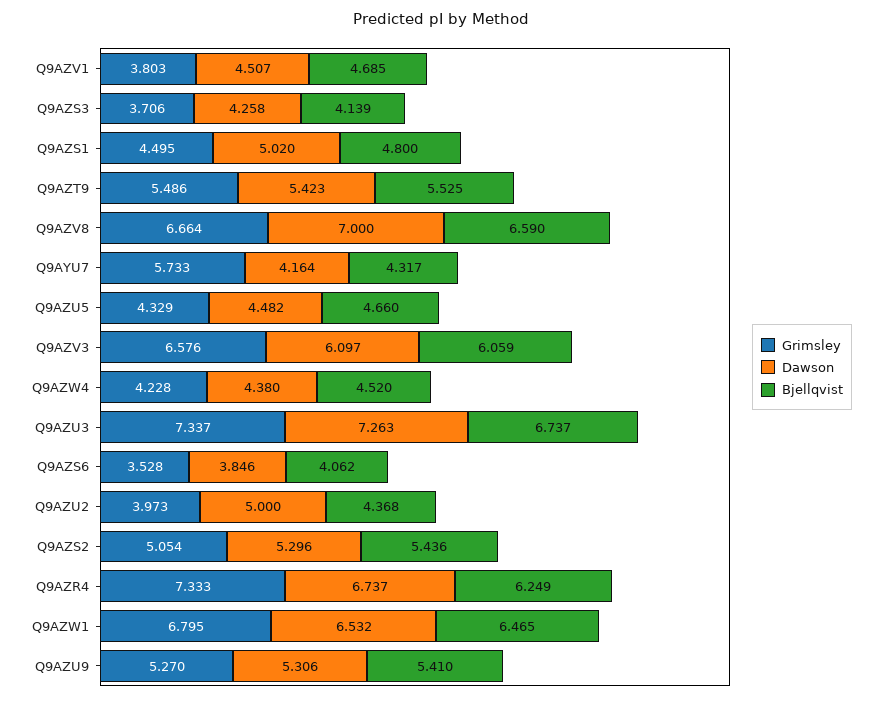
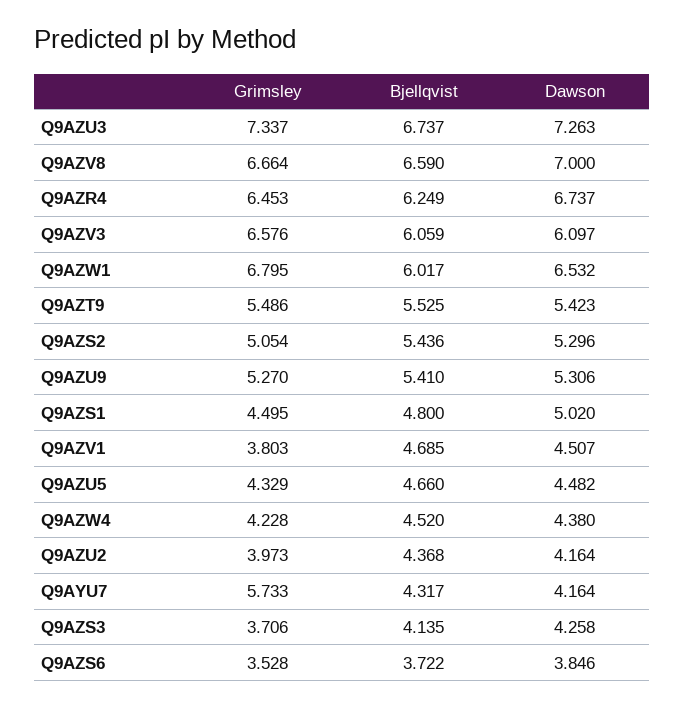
  {
    "Grimsley": {
      "Q9AZV1": 3.803,
      "Q9AZS3": 3.706,
      "Q9AZS1": 4.495,
      "Q9AZT9": 5.486,
      "Q9AZV8": 6.664,
      "Q9AYU7": 5.733,
      "Q9AZU5": 4.329,
      "Q9AZV3": 6.576,
      "Q9AZW4": 4.228,
      "Q9AZU3": 7.337,
      "Q9AZS6": 3.528,
      "Q9AZU2": 3.973,
      "Q9AZS2": 5.054,
-     "Q9AZR4": 7.333,
+     "Q9AZR4": 6.453,
      "Q9AZW1": 6.795,
      "Q9AZU9": 5.27
    },
    "Dawson": {
      "Q9AZV1": 4.507,
      "Q9AZS3": 4.258,
      "Q9AZS1": 5.02,
      "Q9AZT9": 5.423,
      "Q9AZV8": 7,
      "Q9AYU7": 4.164,
      "Q9AZU5": 4.482,
      "Q9AZV3": 6.097,
      "Q9AZW4": 4.38,
      "Q9AZU3": 7.263,
      "Q9AZS6": 3.846,
-     "Q9AZU2": 5,
+     "Q9AZU2": 4.164,
      "Q9AZS2": 5.296,
      "Q9AZR4": 6.737,
      "Q9AZW1": 6.532,
      "Q9AZU9": 5.306
    },
    "Bjellqvist": {
      "Q9AZV1": 4.685,
-     "Q9AZS3": 4.139,
+     "Q9AZS3": 4.135,
      "Q9AZS1": 4.8,
      "Q9AZT9": 5.525,
      "Q9AZV8": 6.59,
      "Q9AYU7": 4.317,
      "Q9AZU5": 4.66,
      "Q9AZV3": 6.059,
      "Q9AZW4": 4.52,
      "Q9AZU3": 6.737,
-     "Q9AZS6": 4.062,
+     "Q9AZS6": 3.722,
      "Q9AZU2": 4.368,
      "Q9AZS2": 5.436,
      "Q9AZR4": 6.249,
-     "Q9AZW1": 6.465,
+     "Q9AZW1": 6.017,
      "Q9AZU9": 5.41
    }
  }

